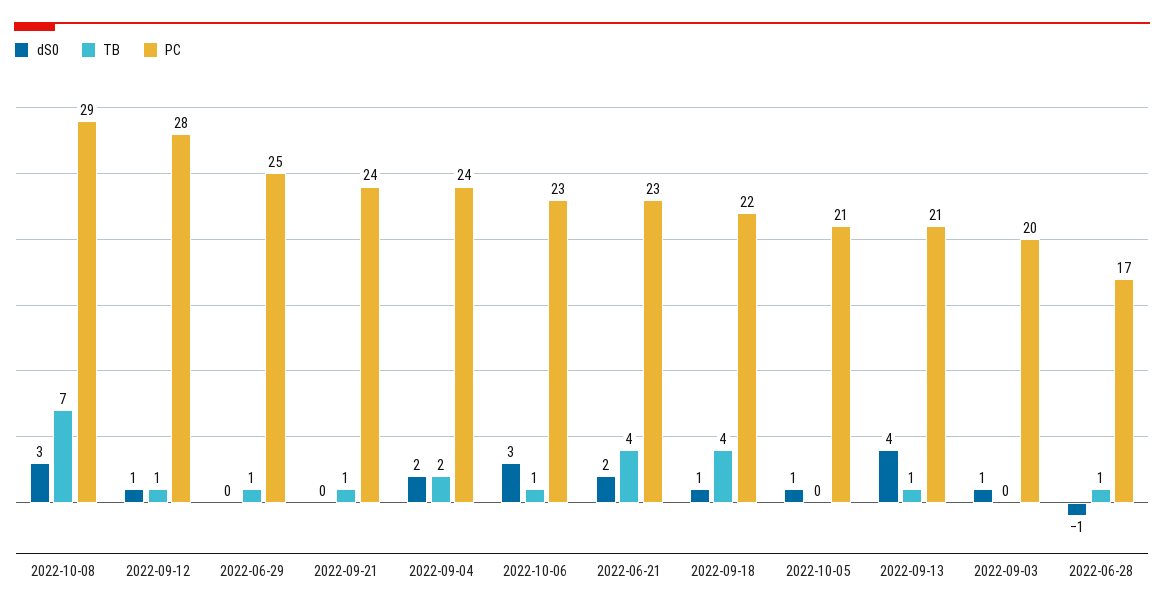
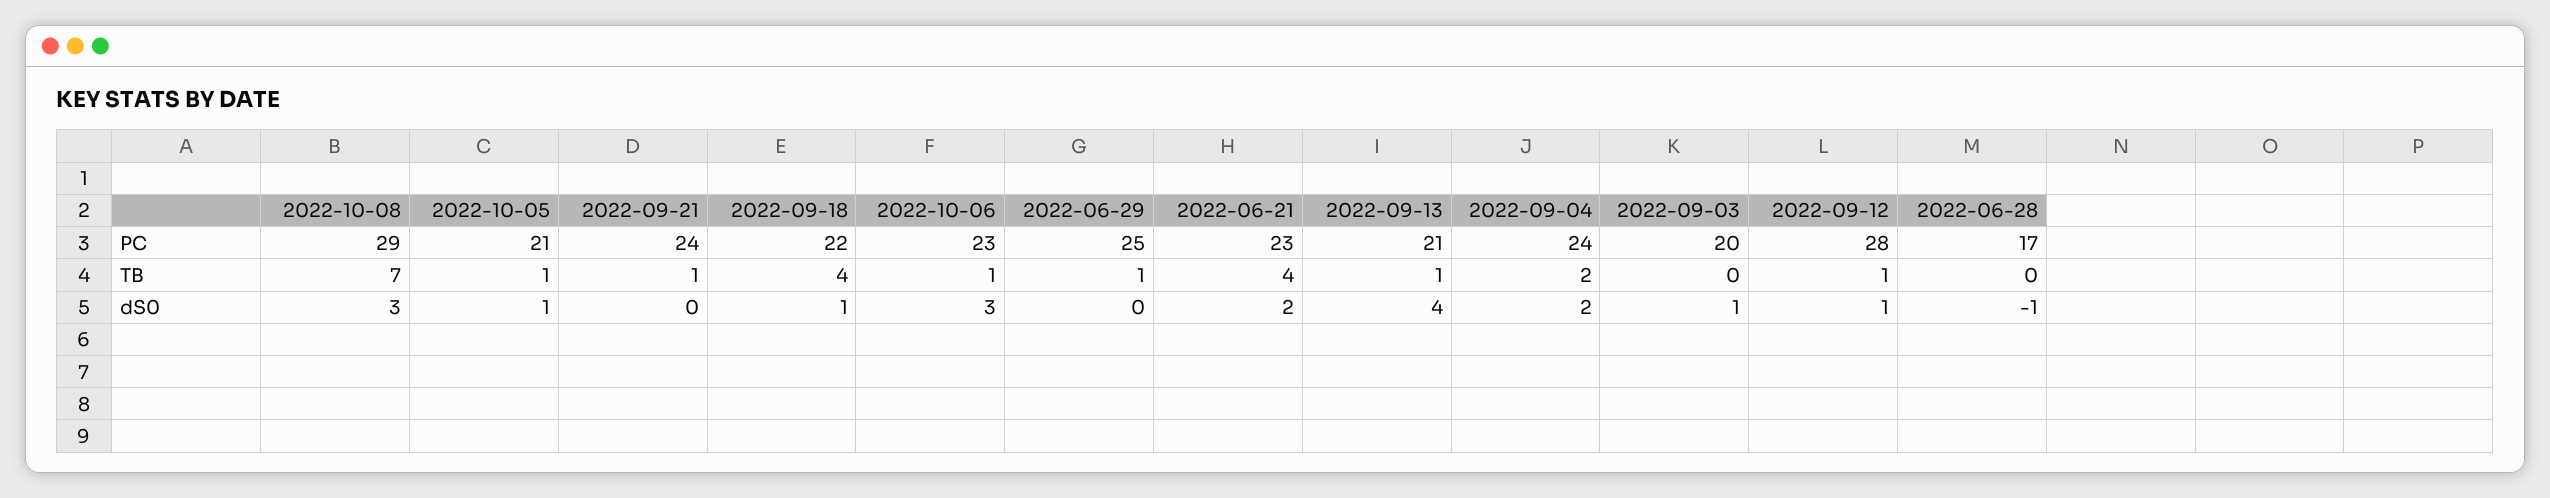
  {
    "dS0": {
      "2022-10-08": 3,
      "2022-09-12": 1,
      "2022-06-29": 0,
      "2022-09-21": 0,
      "2022-09-04": 2,
      "2022-10-06": 3,
      "2022-06-21": 2,
      "2022-09-18": 1,
      "2022-10-05": 1,
      "2022-09-13": 4,
      "2022-09-03": 1,
      "2022-06-28": -1
    },
    "TB": {
      "2022-10-08": 7,
      "2022-09-12": 1,
      "2022-06-29": 1,
      "2022-09-21": 1,
      "2022-09-04": 2,
      "2022-10-06": 1,
      "2022-06-21": 4,
      "2022-09-18": 4,
-     "2022-10-05": 0,
+     "2022-10-05": 1,
      "2022-09-13": 1,
      "2022-09-03": 0,
-     "2022-06-28": 1
+     "2022-06-28": 0
    },
    "PC": {
      "2022-10-08": 29,
      "2022-09-12": 28,
      "2022-06-29": 25,
      "2022-09-21": 24,
      "2022-09-04": 24,
      "2022-10-06": 23,
      "2022-06-21": 23,
      "2022-09-18": 22,
      "2022-10-05": 21,
      "2022-09-13": 21,
      "2022-09-03": 20,
      "2022-06-28": 17
    }
  }

